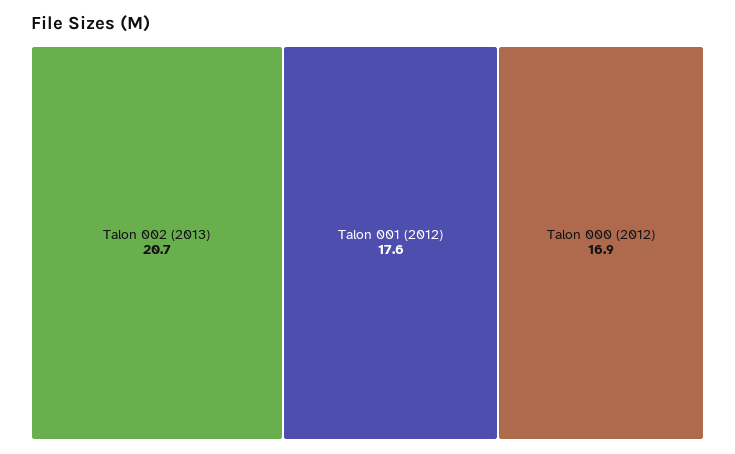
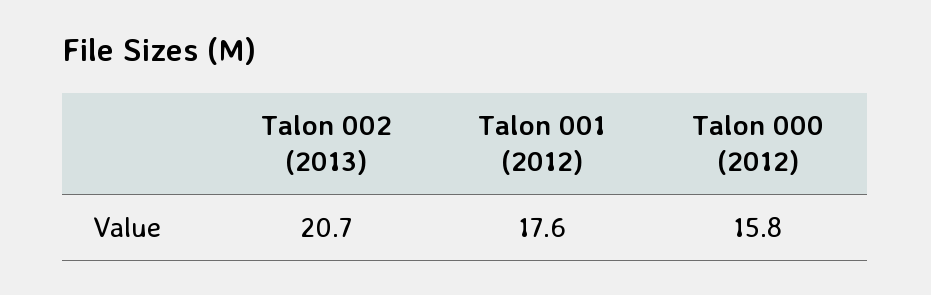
  {
    "Talon 002 (2013)": 20.7,
    "Talon 001 (2012)": 17.6,
-   "Talon 000 (2012)": 16.9
+   "Talon 000 (2012)": 15.8
  }

